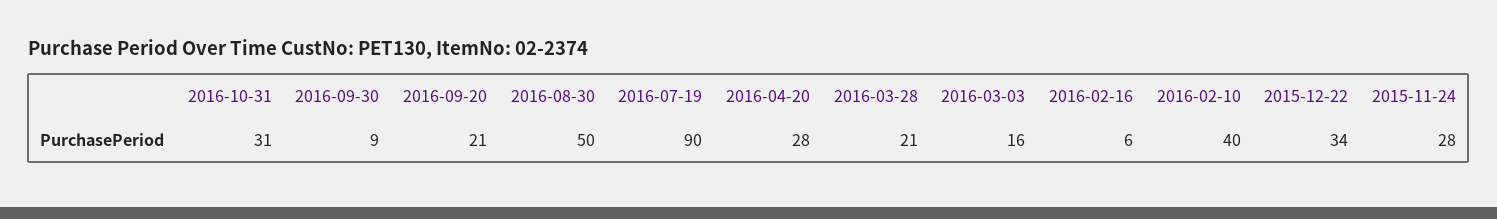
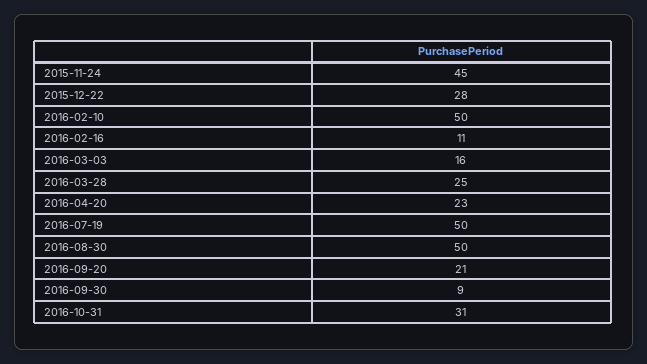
  {
    "2016-10-31": 31,
    "2016-09-30": 9,
    "2016-09-20": 21,
    "2016-08-30": 50,
-   "2016-07-19": 90,
+   "2016-07-19": 50,
-   "2016-04-20": 28,
+   "2016-04-20": 23,
-   "2016-03-28": 21,
+   "2016-03-28": 25,
    "2016-03-03": 16,
-   "2016-02-16": 6,
+   "2016-02-16": 11,
-   "2016-02-10": 40,
+   "2016-02-10": 50,
-   "2015-12-22": 34,
+   "2015-12-22": 28,
-   "2015-11-24": 28
+   "2015-11-24": 45
  }

